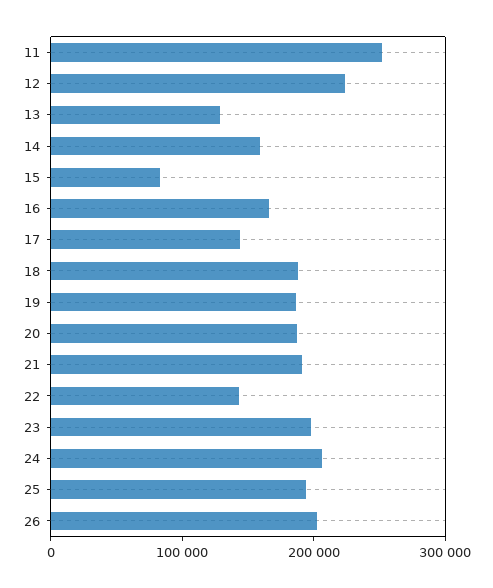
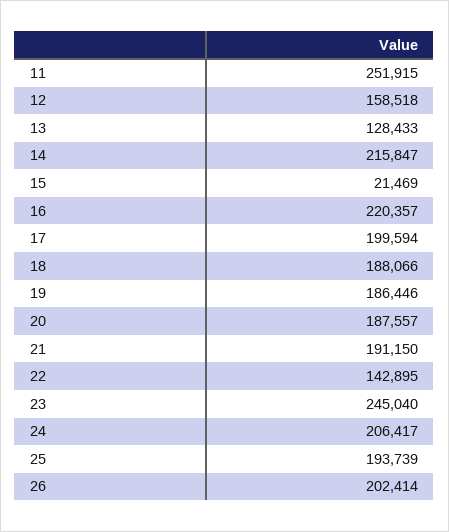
  {
    "11": 251915,
-   "12": 220000,
+   "12": 158518,
    "13": 128433,
-   "14": 160000,
+   "14": 215847,
-   "15": 80000,
+   "15": 21469,
-   "16": 160000,
+   "16": 220357,
-   "17": 140000,
+   "17": 199594,
    "18": 188066,
    "19": 186446,
    "20": 187557,
    "21": 191150,
    "22": 142895,
-   "23": 200000,
+   "23": 245040,
    "24": 206417,
    "25": 193739,
    "26": 202414
  }

